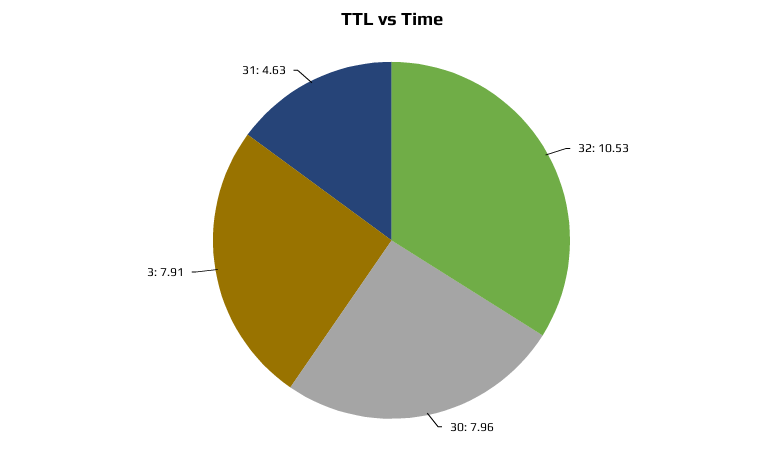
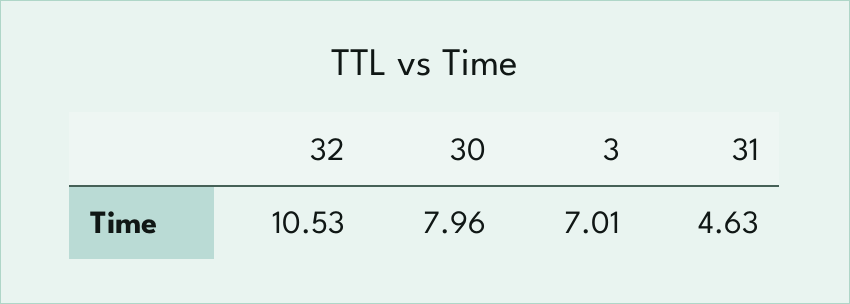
  {
    "32": 10.53,
    "30": 7.96,
-   "3": 7.91,
+   "3": 7.01,
    "31": 4.63
  }

